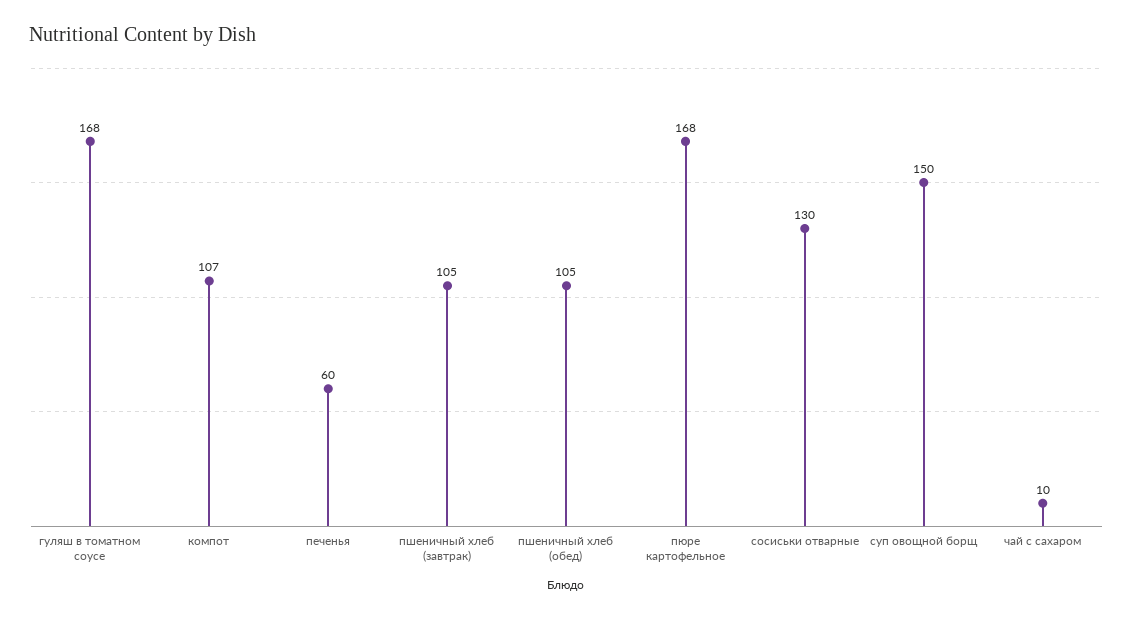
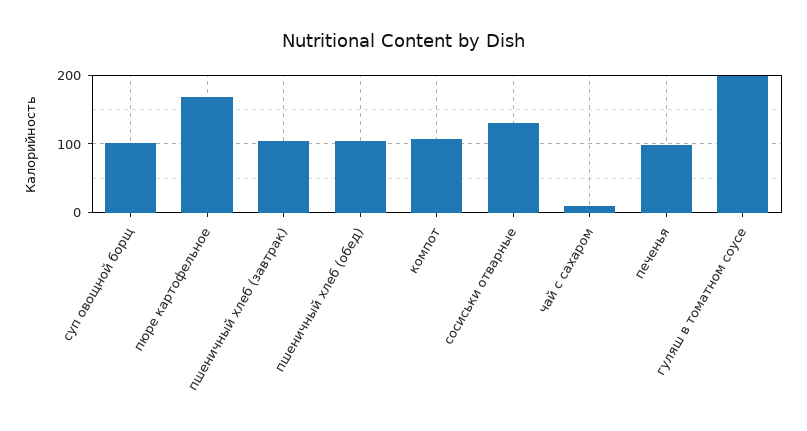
  {
-   "гуляш в томатном соусе": 168,
+   "гуляш в томатном соусе": 200,
    "компот": 107,
-   "печенья": 60,
+   "печенья": 100,
    "пшеничный хлеб (завтрак)": 105,
    "пшеничный хлеб (обед)": 105,
    "пюре картофельное": 168,
    "сосиськи отварные": 130,
-   "суп овощной борщ": 150,
+   "суп овощной борщ": 100,
    "чай с сахаром": 10
  }

